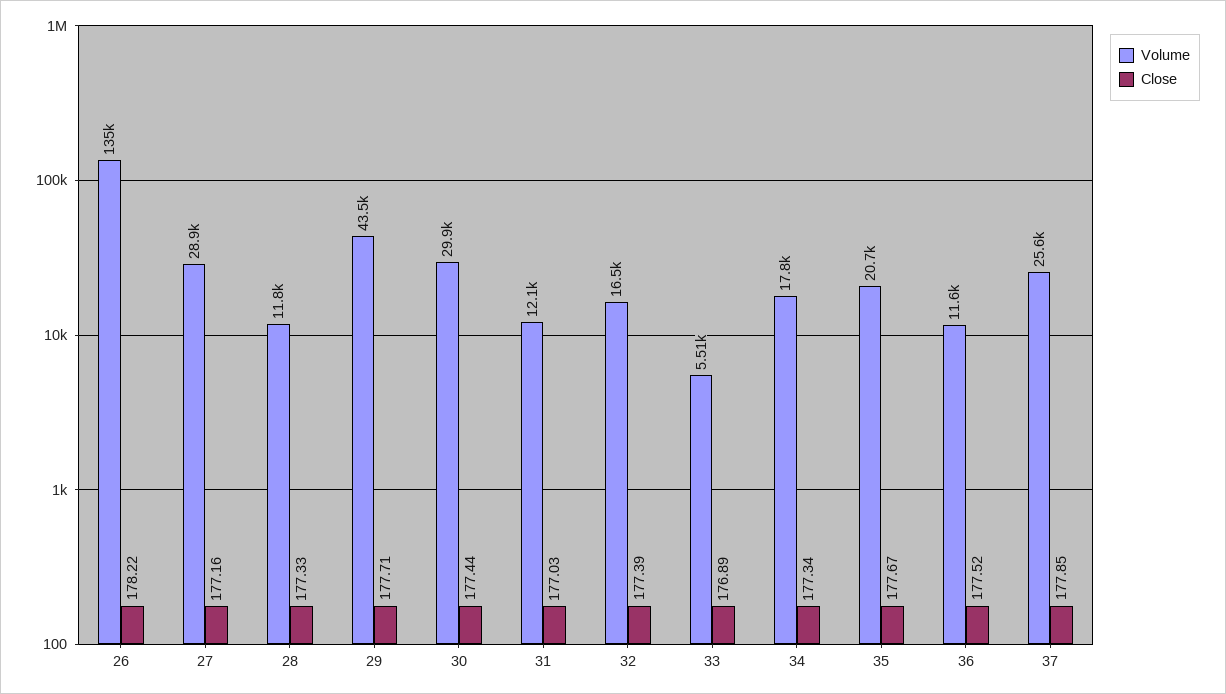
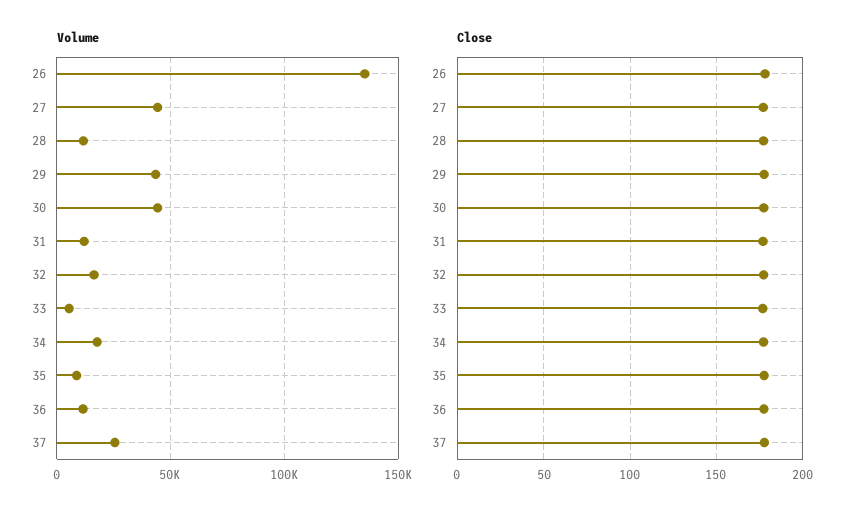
  {
    "Volume": {
      "26": 135000,
-     "27": 28900,
+     "27": 45000,
      "28": 11800,
      "29": 43500,
-     "30": 29900,
+     "30": 45000,
      "31": 12100,
      "32": 16500,
      "33": 5510,
      "34": 17800,
-     "35": 20700,
+     "35": 10000,
      "36": 11600,
      "37": 25600
    },
    "Close": {
      "26": 178.22,
      "27": 177.16,
      "28": 177.33,
      "29": 177.71,
      "30": 177.44,
      "31": 177.03,
      "32": 177.39,
      "33": 176.89,
      "34": 177.34,
      "35": 177.67,
      "36": 177.52,
      "37": 177.85
    }
  }

